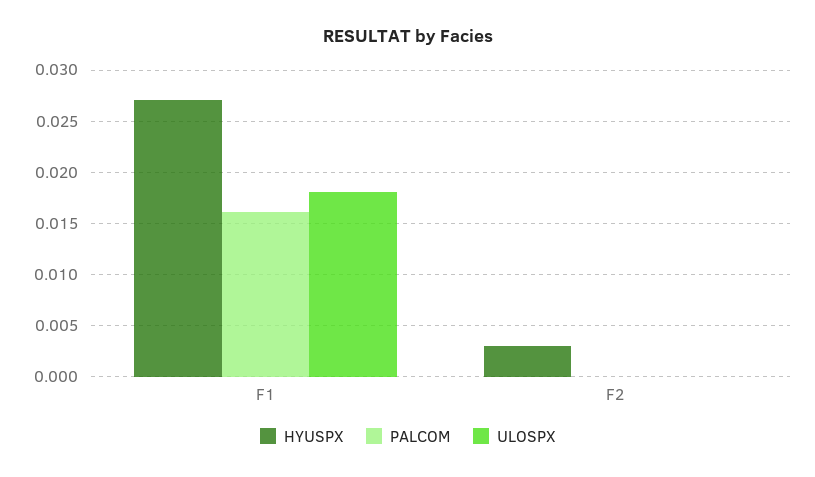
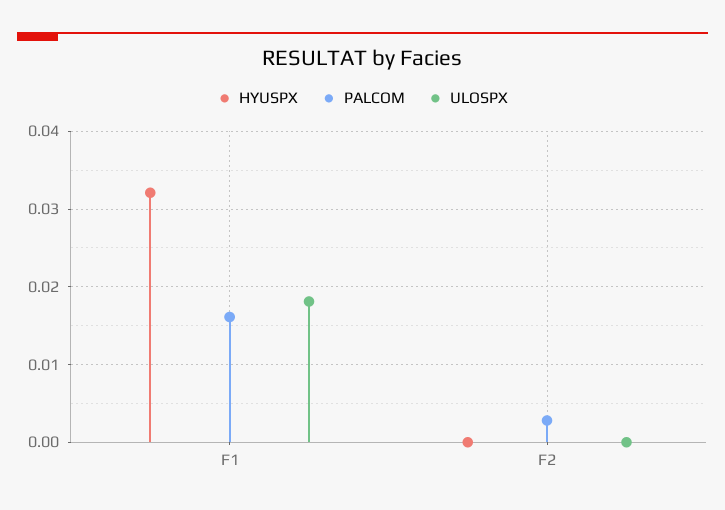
  {
    "HYUSPX": {
-     "F1": 0.027,
+     "F1": 0.032,
-     "F2": 0.003
+     "F2": 0
    },
    "PALCOM": {
      "F1": 0.016,
-     "F2": 0
+     "F2": 0.003
    },
    "ULOSPX": {
      "F1": 0.018,
      "F2": 0
    }
  }

